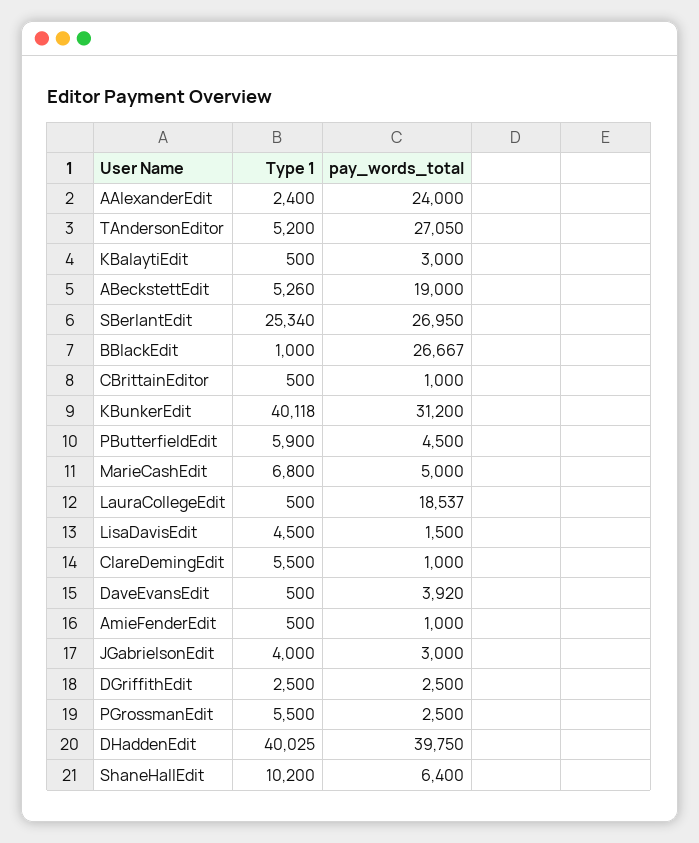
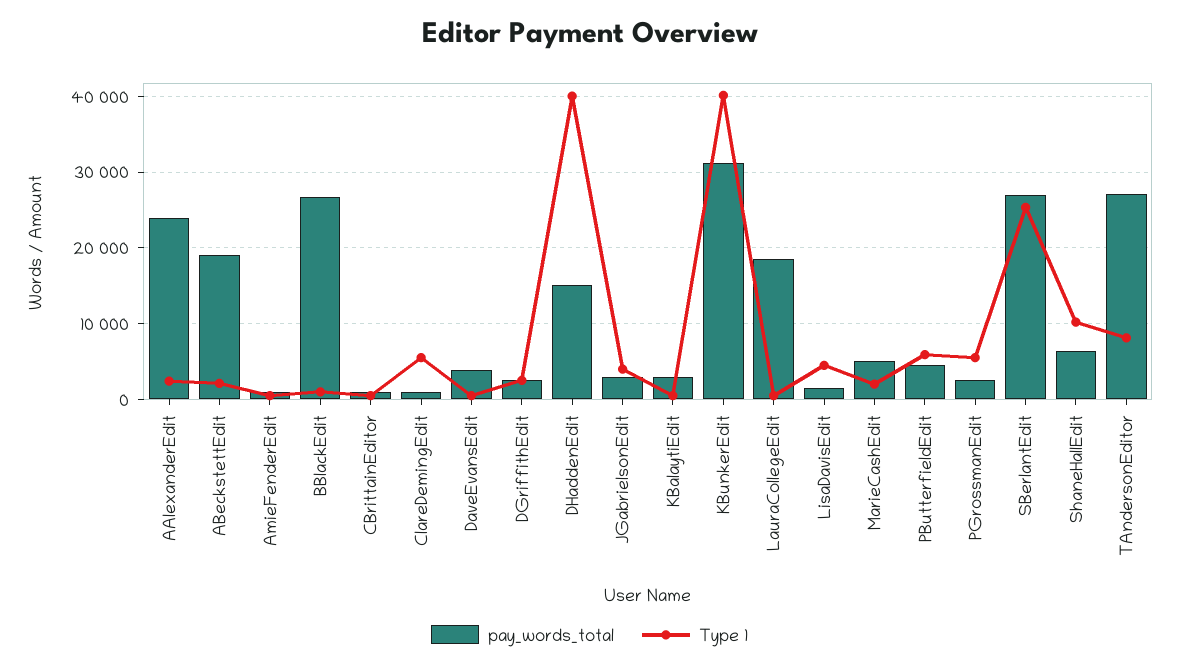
  {
    "Type 1": {
      "AAlexanderEdit": 2400,
-     "TAndersonEditor": 5200,
+     "TAndersonEditor": 8000,
      "KBalaytiEdit": 500,
-     "ABeckstettEdit": 5260,
+     "ABeckstettEdit": 2000,
      "SBerlantEdit": 25340,
      "BBlackEdit": 1000,
      "CBrittainEditor": 500,
      "KBunkerEdit": 40118,
      "PButterfieldEdit": 5900,
-     "MarieCashEdit": 6800,
+     "MarieCashEdit": 2000,
      "LauraCollegeEdit": 500,
      "LisaDavisEdit": 4500,
      "ClareDemingEdit": 5500,
      "DaveEvansEdit": 500,
      "AmieFenderEdit": 500,
      "JGabrielsonEdit": 4000,
      "DGriffithEdit": 2500,
      "PGrossmanEdit": 5500,
      "DHaddenEdit": 40025,
      "ShaneHallEdit": 10200
    },
    "pay_words_total": {
      "AAlexanderEdit": 24000,
      "TAndersonEditor": 27050,
      "KBalaytiEdit": 3000,
      "ABeckstettEdit": 19000,
      "SBerlantEdit": 26950,
      "BBlackEdit": 26667,
      "CBrittainEditor": 1000,
      "KBunkerEdit": 31200,
      "PButterfieldEdit": 4500,
      "MarieCashEdit": 5000,
      "LauraCollegeEdit": 18537,
      "LisaDavisEdit": 1500,
      "ClareDemingEdit": 1000,
      "DaveEvansEdit": 3920,
      "AmieFenderEdit": 1000,
      "JGabrielsonEdit": 3000,
      "DGriffithEdit": 2500,
      "PGrossmanEdit": 2500,
-     "DHaddenEdit": 39750,
+     "DHaddenEdit": 15000,
      "ShaneHallEdit": 6400
    }
  }

